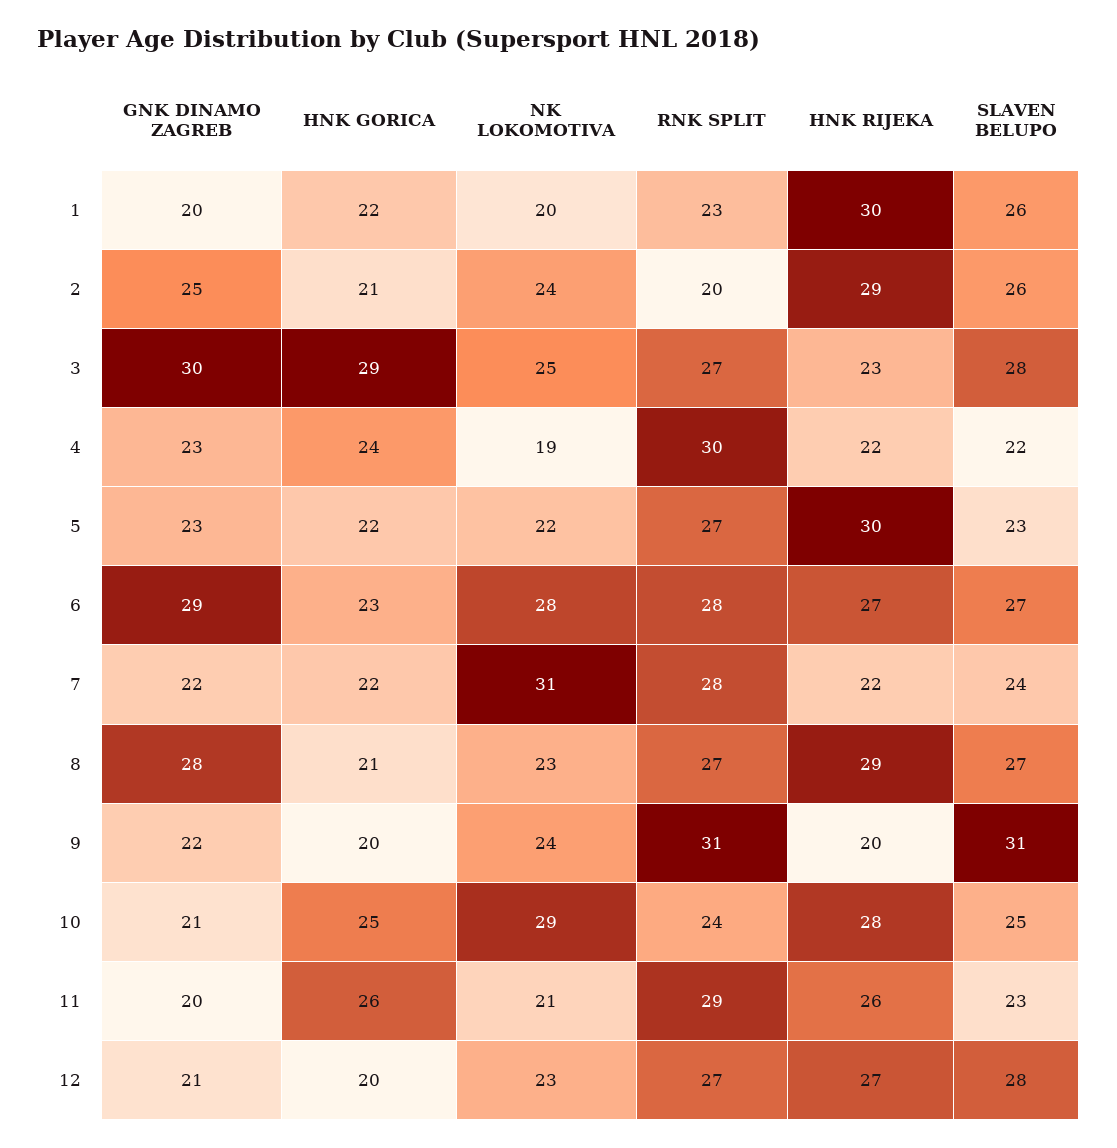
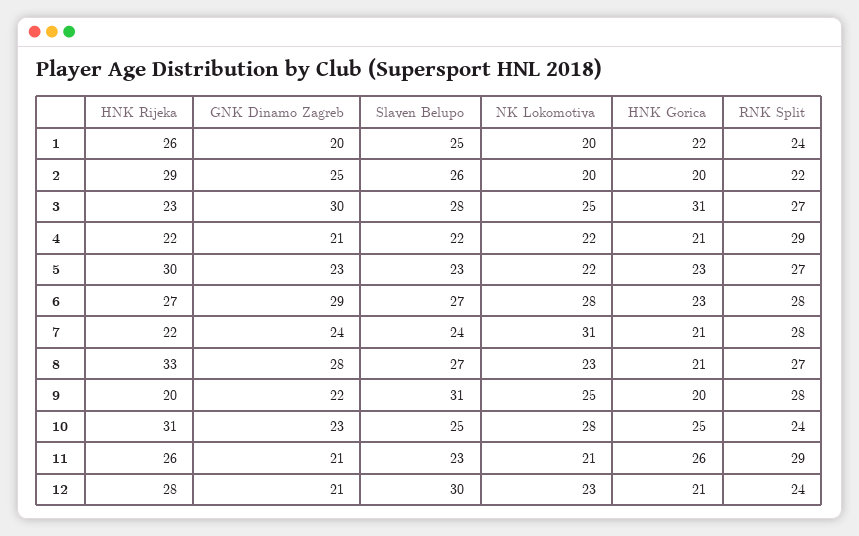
  {
    "GNK DINAMO ZAGREB": {
      "1": 20,
      "2": 25,
      "3": 30,
-     "4": 23,
+     "4": 21,
      "5": 23,
      "6": 29,
-     "7": 22,
+     "7": 24,
      "8": 28,
      "9": 22,
-     "10": 21,
+     "10": 23,
-     "11": 20,
+     "11": 21,
      "12": 21
    },
    "HNK GORICA": {
      "1": 22,
-     "2": 21,
+     "2": 20,
-     "3": 29,
+     "3": 31,
-     "4": 24,
+     "4": 21,
-     "5": 22,
+     "5": 23,
      "6": 23,
-     "7": 22,
+     "7": 21,
      "8": 21,
      "9": 20,
      "10": 25,
      "11": 26,
-     "12": 20
+     "12": 21
    },
    "NK LOKOMOTIVA": {
      "1": 20,
-     "2": 24,
+     "2": 20,
      "3": 25,
-     "4": 19,
+     "4": 22,
      "5": 22,
      "6": 28,
      "7": 31,
      "8": 23,
-     "9": 24,
+     "9": 25,
-     "10": 29,
+     "10": 28,
      "11": 21,
      "12": 23
    },
    "RNK SPLIT": {
-     "1": 23,
+     "1": 24,
-     "2": 20,
+     "2": 22,
      "3": 27,
-     "4": 30,
+     "4": 29,
      "5": 27,
      "6": 28,
      "7": 28,
      "8": 27,
-     "9": 31,
+     "9": 28,
      "10": 24,
      "11": 29,
-     "12": 27
+     "12": 24
    },
    "HNK RIJEKA": {
-     "1": 30,
+     "1": 26,
      "2": 29,
      "3": 23,
      "4": 22,
      "5": 30,
      "6": 27,
      "7": 22,
-     "8": 29,
+     "8": 33,
      "9": 20,
-     "10": 28,
+     "10": 31,
      "11": 26,
-     "12": 27
+     "12": 28
    },
    "SLAVEN BELUPO": {
-     "1": 26,
+     "1": 25,
      "2": 26,
      "3": 28,
      "4": 22,
      "5": 23,
      "6": 27,
      "7": 24,
      "8": 27,
      "9": 31,
      "10": 25,
      "11": 23,
-     "12": 28
+     "12": 30
    }
  }

